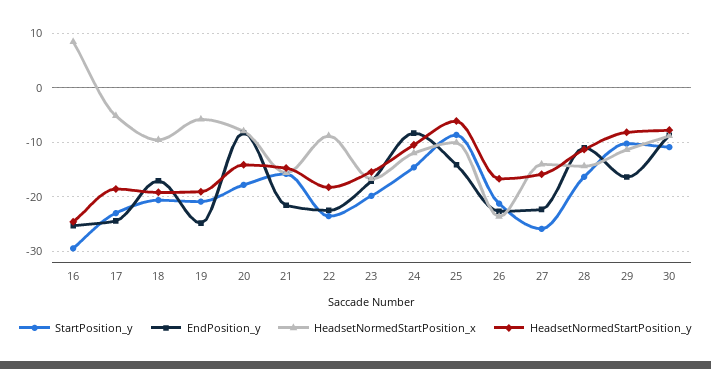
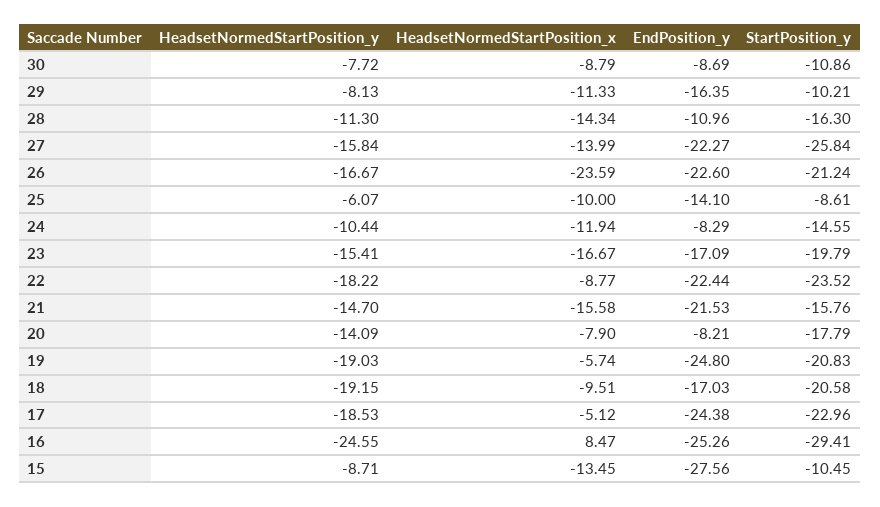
  {
    "StartPosition_y": {
      "16": -29.41,
      "17": -22.96,
      "18": -20.58,
      "19": -20.83,
      "20": -17.79,
      "21": -15.76,
      "22": -23.52,
      "23": -19.79,
      "24": -14.55,
      "25": -8.61,
      "26": -21.24,
      "27": -25.84,
      "28": -16.3,
      "29": -10.21,
-     "30": -10.86
+     "30": -10.86,
+     "15": -10.45
    },
    "EndPosition_y": {
      "16": -25.26,
      "17": -24.38,
      "18": -17.03,
      "19": -24.8,
      "20": -8.21,
      "21": -21.53,
      "22": -22.44,
      "23": -17.09,
      "24": -8.29,
      "25": -14.1,
      "26": -22.6,
      "27": -22.27,
      "28": -10.96,
      "29": -16.35,
-     "30": -8.69
+     "30": -8.69,
+     "15": -27.56
    },
    "HeadsetNormedStartPosition_x": {
      "16": 8.47,
      "17": -5.12,
      "18": -9.51,
      "19": -5.74,
      "20": -7.9,
      "21": -15.58,
      "22": -8.77,
      "23": -16.67,
      "24": -11.94,
      "25": -10,
      "26": -23.59,
      "27": -13.99,
      "28": -14.34,
      "29": -11.33,
-     "30": -8.79
+     "30": -8.79,
+     "15": -13.45
    },
    "HeadsetNormedStartPosition_y": {
      "16": -24.55,
      "17": -18.53,
      "18": -19.15,
      "19": -19.03,
      "20": -14.09,
      "21": -14.7,
      "22": -18.22,
      "23": -15.41,
      "24": -10.44,
      "25": -6.07,
      "26": -16.67,
      "27": -15.84,
      "28": -11.3,
      "29": -8.13,
-     "30": -7.72
+     "30": -7.72,
+     "15": -8.71
    }
  }

